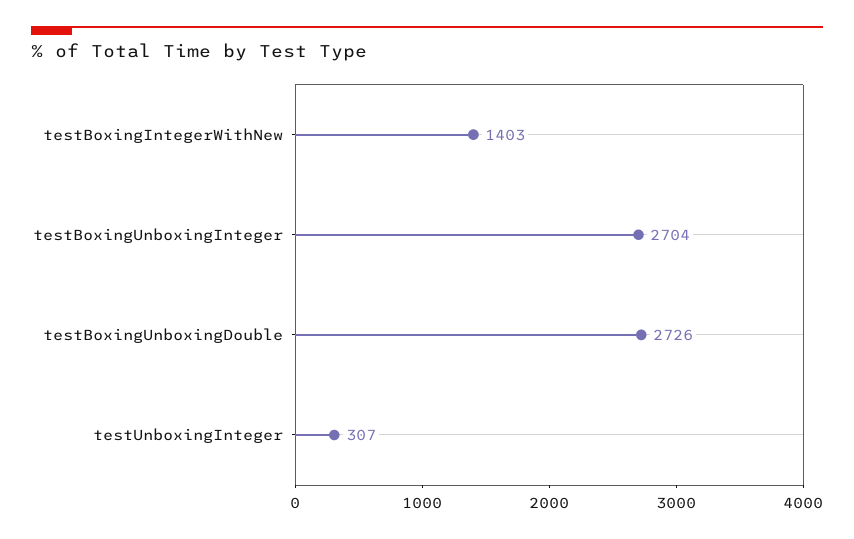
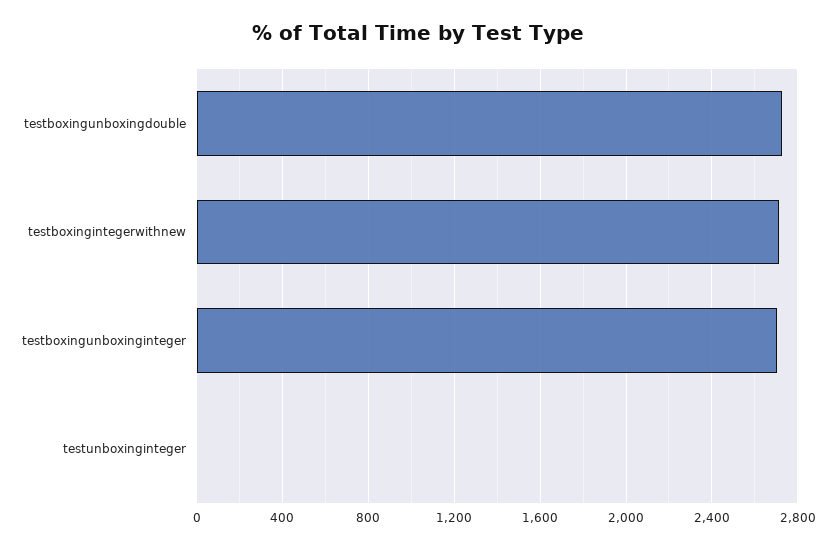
  {
-   "testBoxingIntegerWithNew": 1403,
+   "testBoxingIntegerWithNew": 2700,
    "testBoxingUnboxingInteger": 2704,
    "testBoxingUnboxingDouble": 2726,
-   "testUnboxingInteger": 307
+   "testUnboxingInteger": 0
  }

